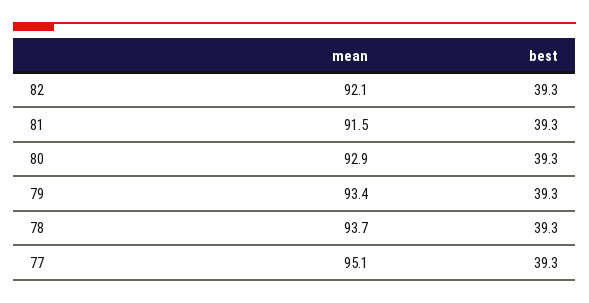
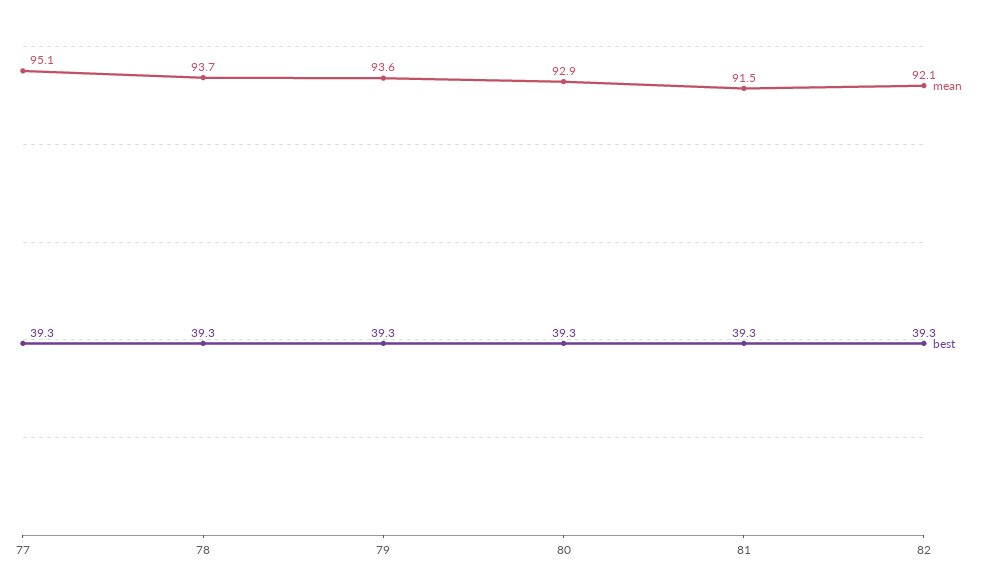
  {
    "mean": {
      "82": 92.1,
      "81": 91.5,
      "80": 92.9,
-     "79": 93.4,
+     "79": 93.6,
      "78": 93.7,
      "77": 95.1
    },
    "best": {
      "82": 39.3,
      "81": 39.3,
      "80": 39.3,
      "79": 39.3,
      "78": 39.3,
      "77": 39.3
    }
  }

